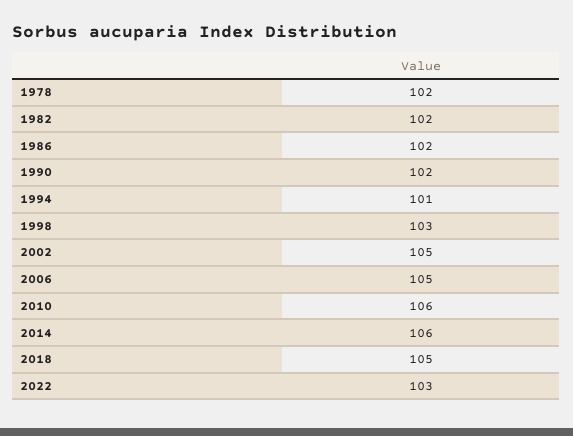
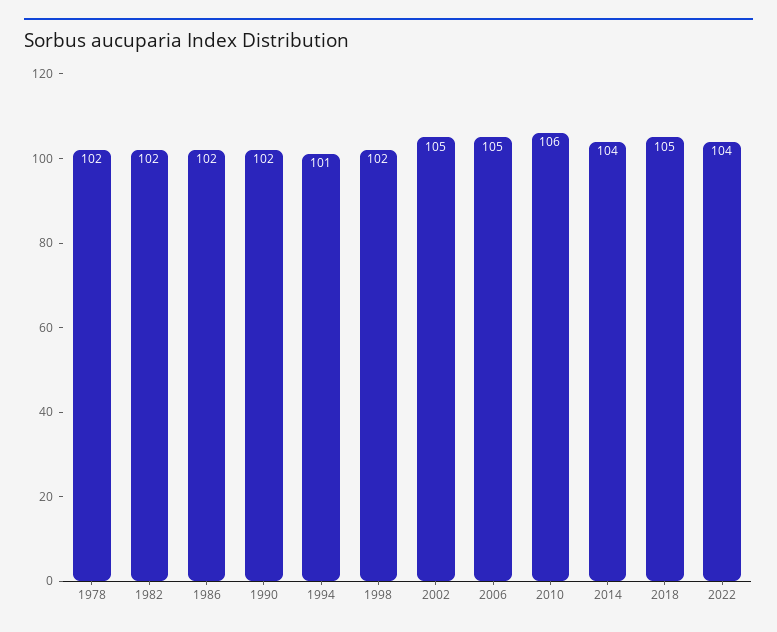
  {
    "1978": 102,
    "1982": 102,
    "1986": 102,
    "1990": 102,
    "1994": 101,
-   "1998": 103,
+   "1998": 102,
    "2002": 105,
    "2006": 105,
    "2010": 106,
-   "2014": 106,
+   "2014": 104,
    "2018": 105,
-   "2022": 103
+   "2022": 104
  }

